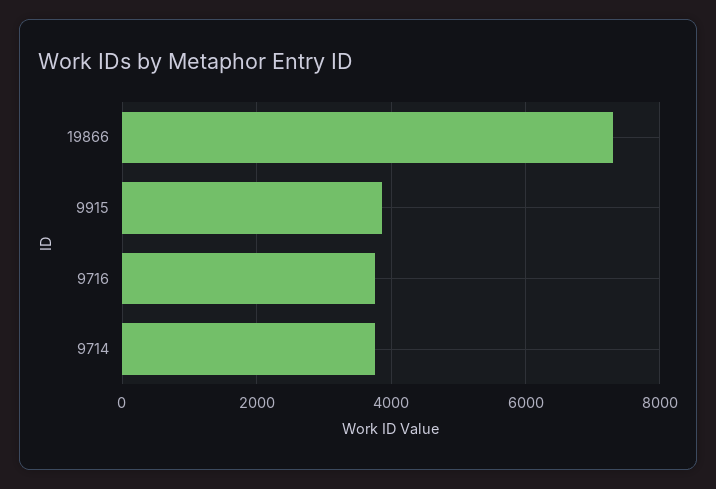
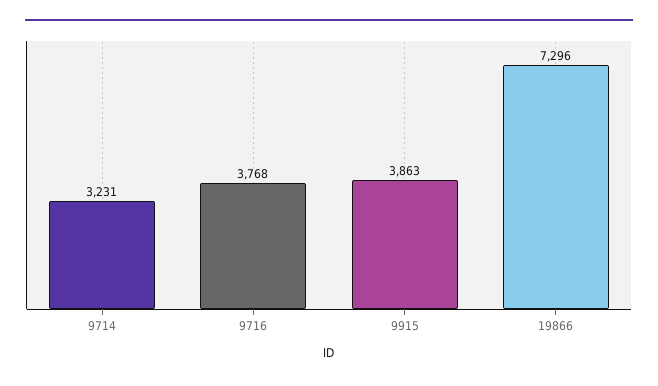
  {
    "19866": 7296,
    "9915": 3863,
    "9716": 3768,
-   "9714": 3800
+   "9714": 3231
  }

